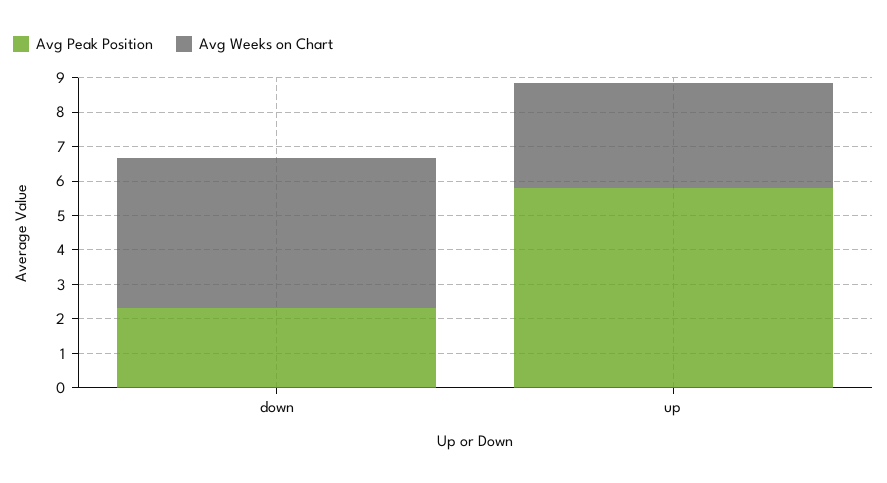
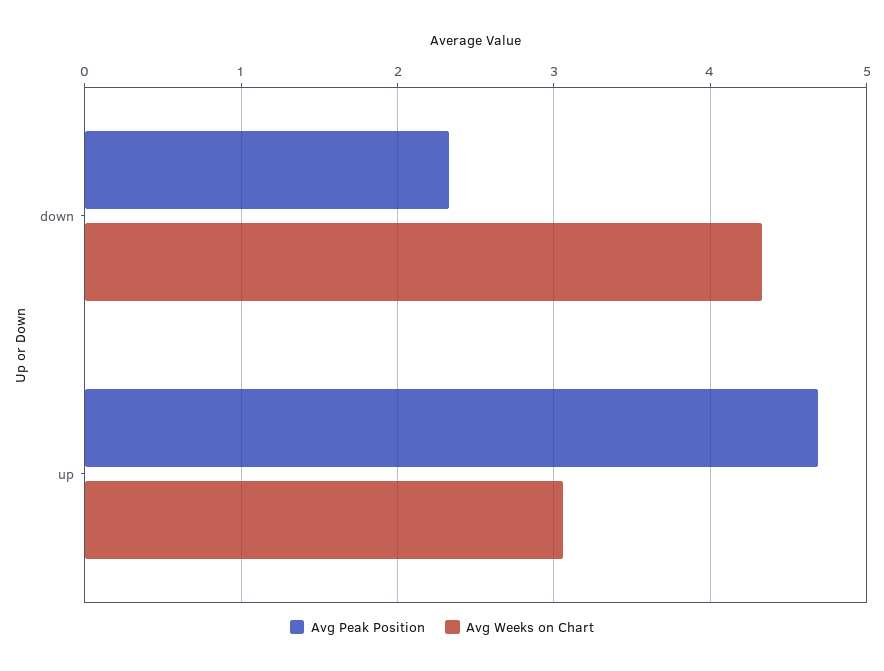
  {
    "Avg Peak Position": {
      "down": 2.3,
-     "up": 5.75
+     "up": 4.7
    },
    "Avg Weeks on Chart": {
      "down": 4.3,
      "up": 3.1
    }
  }

